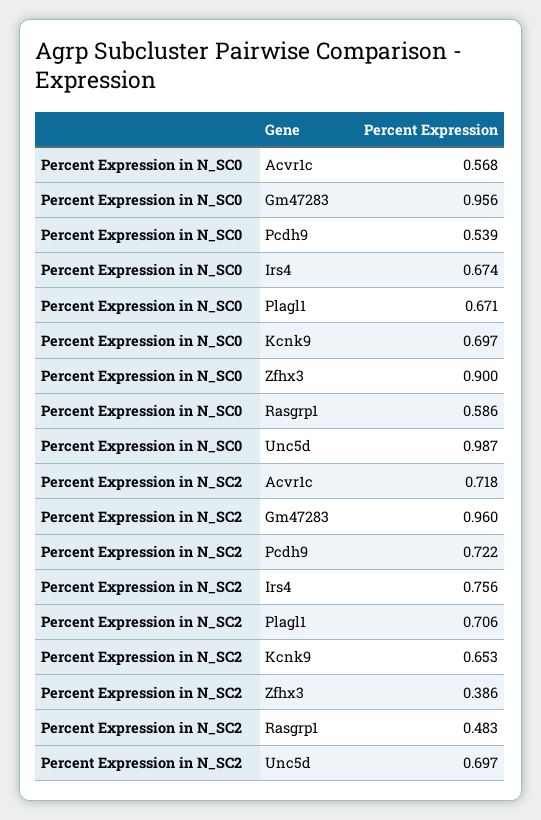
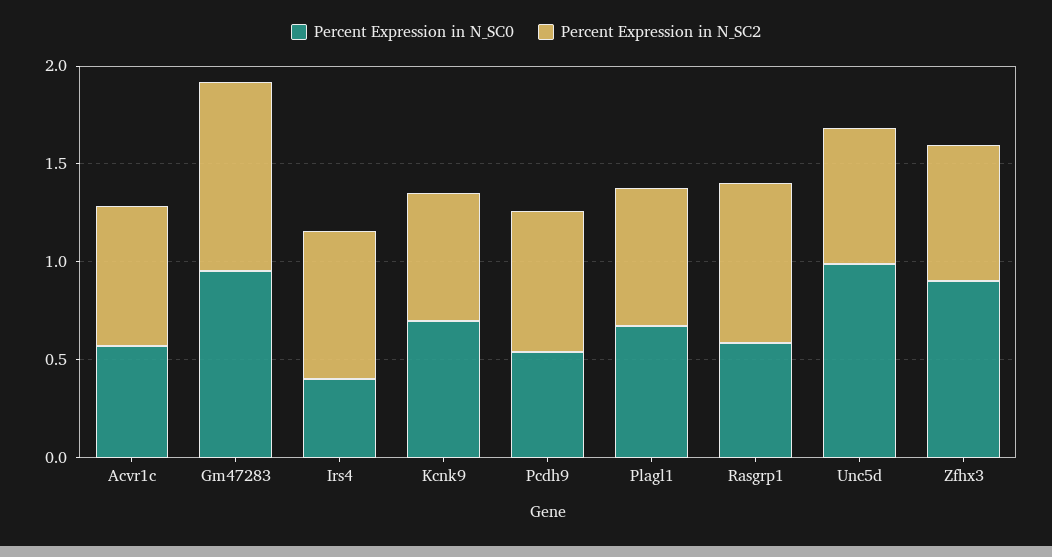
  {
    "Percent Expression in N_SC0": {
      "Acvr1c": 0.568,
      "Gm47283": 0.956,
      "Pcdh9": 0.539,
-     "Irs4": 0.674,
+     "Irs4": 0.4,
      "Plagl1": 0.671,
      "Kcnk9": 0.697,
      "Zfhx3": 0.9,
      "Rasgrp1": 0.586,
      "Unc5d": 0.987
    },
    "Percent Expression in N_SC2": {
      "Acvr1c": 0.718,
      "Gm47283": 0.96,
      "Pcdh9": 0.722,
      "Irs4": 0.756,
      "Plagl1": 0.706,
      "Kcnk9": 0.653,
-     "Zfhx3": 0.386,
+     "Zfhx3": 0.7,
-     "Rasgrp1": 0.483,
+     "Rasgrp1": 0.8,
      "Unc5d": 0.697
    }
  }

